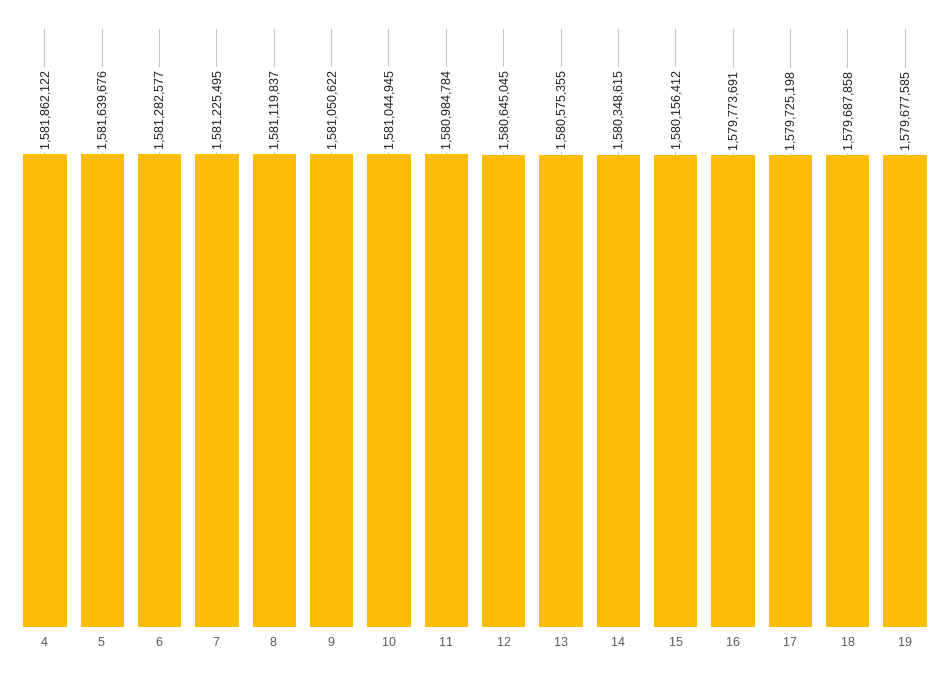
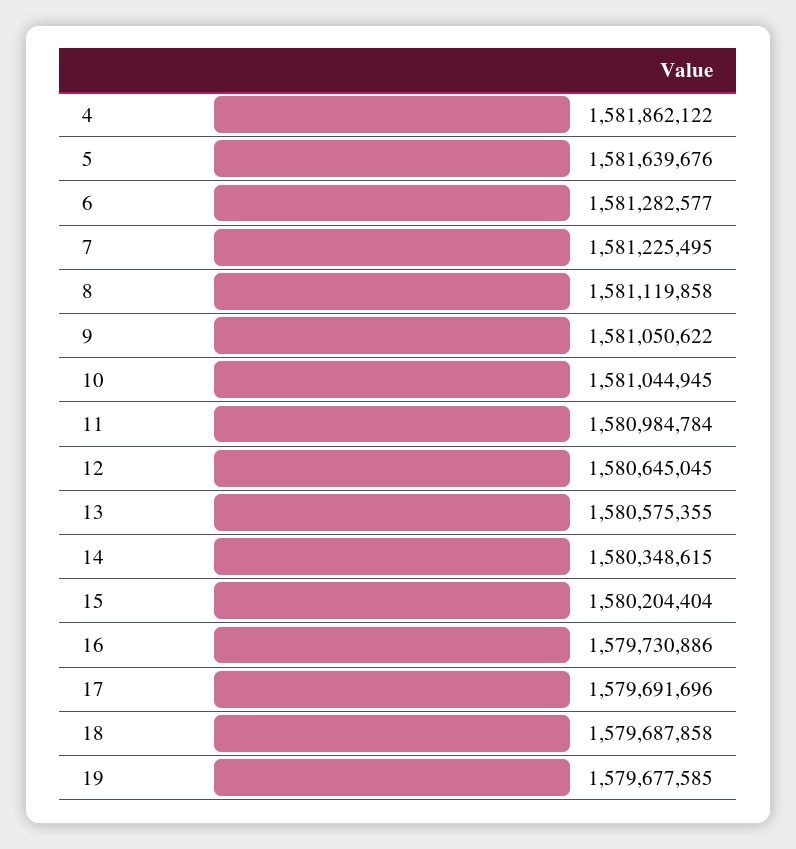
  {
    "4": 1581862122,
    "5": 1581639676,
    "6": 1581282577,
    "7": 1581225495,
-   "8": 1581119837,
+   "8": 1581119858,
    "9": 1581050622,
    "10": 1581044945,
    "11": 1580984784,
    "12": 1580645045,
    "13": 1580575355,
    "14": 1580348615,
-   "15": 1580156412,
+   "15": 1580204404,
-   "16": 1579773691,
+   "16": 1579730886,
-   "17": 1579725198,
+   "17": 1579691696,
    "18": 1579687858,
    "19": 1579677585
  }

